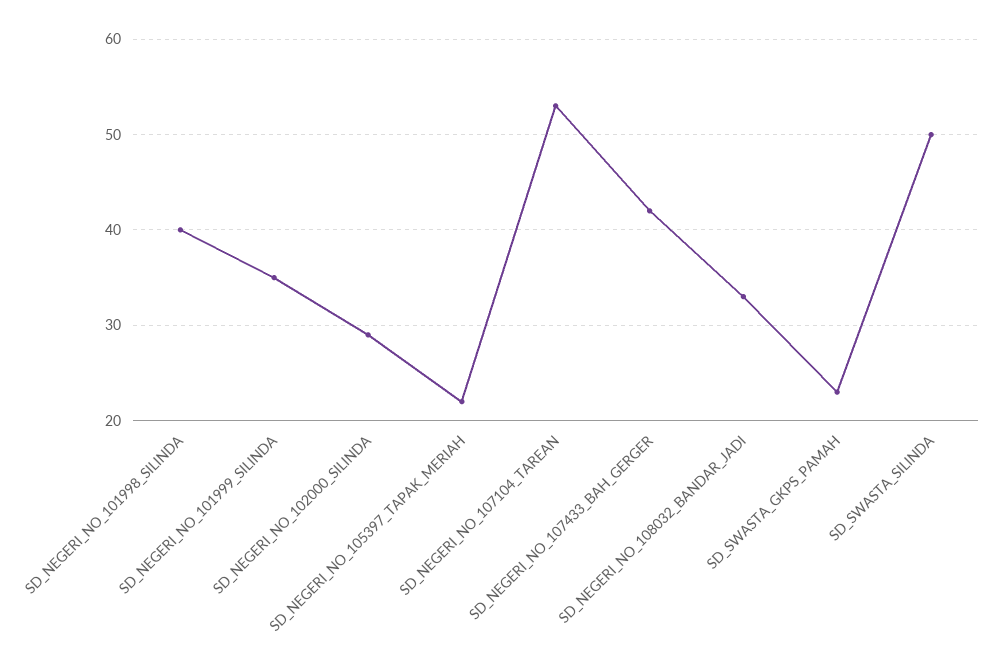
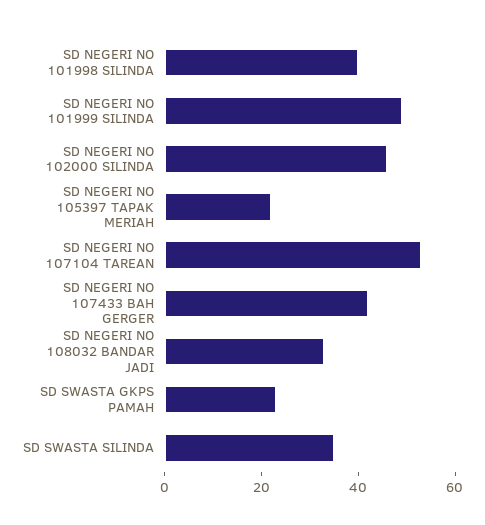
  {
    "SD_NEGERI_NO_101998_SILINDA": 40,
-   "SD_NEGERI_NO_101999_SILINDA": 35,
+   "SD_NEGERI_NO_101999_SILINDA": 50,
-   "SD_NEGERI_NO_102000_SILINDA": 29,
+   "SD_NEGERI_NO_102000_SILINDA": 45,
    "SD_NEGERI_NO_105397_TAPAK_MERIAH": 22,
    "SD_NEGERI_NO_107104_TAREAN": 53,
    "SD_NEGERI_NO_107433_BAH_GERGER": 42,
    "SD_NEGERI_NO_108032_BANDAR_JADI": 33,
    "SD_SWASTA_GKPS_PAMAH": 23,
-   "SD_SWASTA_SILINDA": 50
+   "SD_SWASTA_SILINDA": 35
  }

